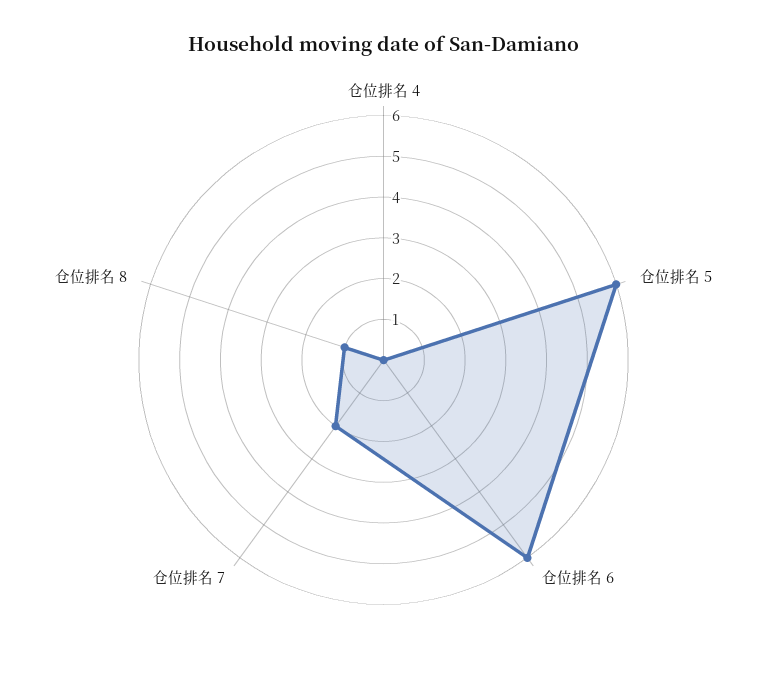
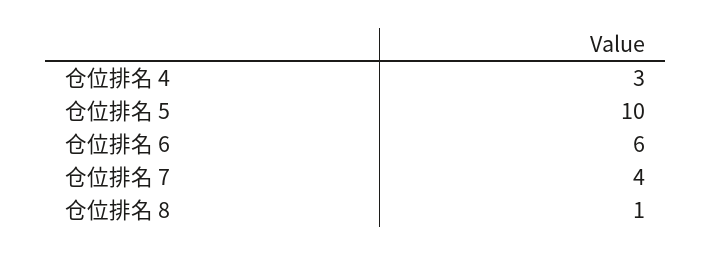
  {
-   "仓位排名 4": 0,
+   "仓位排名 4": 3,
-   "仓位排名 5": 6,
+   "仓位排名 5": 10,
    "仓位排名 6": 6,
-   "仓位排名 7": 2,
+   "仓位排名 7": 4,
    "仓位排名 8": 1
  }

